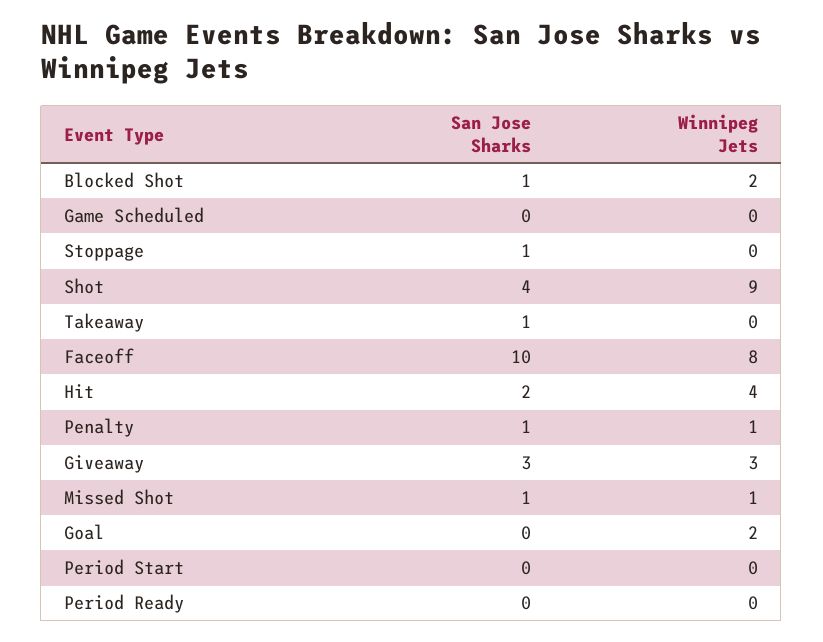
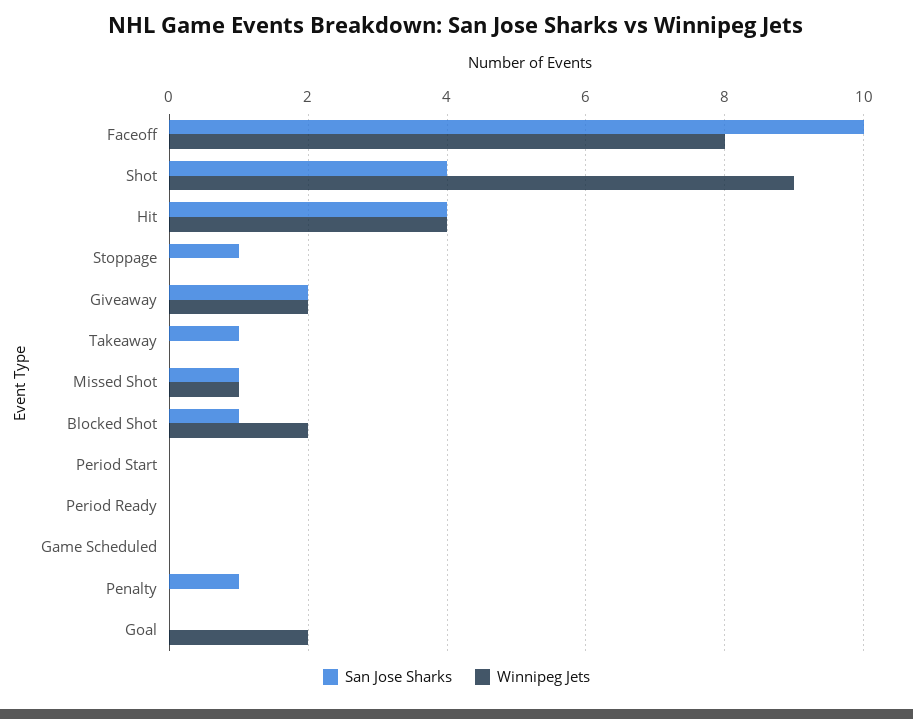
  {
    "San Jose Sharks": {
      "Blocked Shot": 1,
      "Game Scheduled": 0,
      "Stoppage": 1,
      "Shot": 4,
      "Takeaway": 1,
      "Faceoff": 10,
-     "Hit": 2,
+     "Hit": 4,
      "Penalty": 1,
-     "Giveaway": 3,
+     "Giveaway": 2,
      "Missed Shot": 1,
      "Goal": 0,
      "Period Start": 0,
      "Period Ready": 0
    },
    "Winnipeg Jets": {
      "Blocked Shot": 2,
      "Game Scheduled": 0,
      "Stoppage": 0,
      "Shot": 9,
      "Takeaway": 0,
      "Faceoff": 8,
      "Hit": 4,
-     "Penalty": 1,
+     "Penalty": 0,
-     "Giveaway": 3,
+     "Giveaway": 2,
      "Missed Shot": 1,
      "Goal": 2,
      "Period Start": 0,
      "Period Ready": 0
    }
  }

